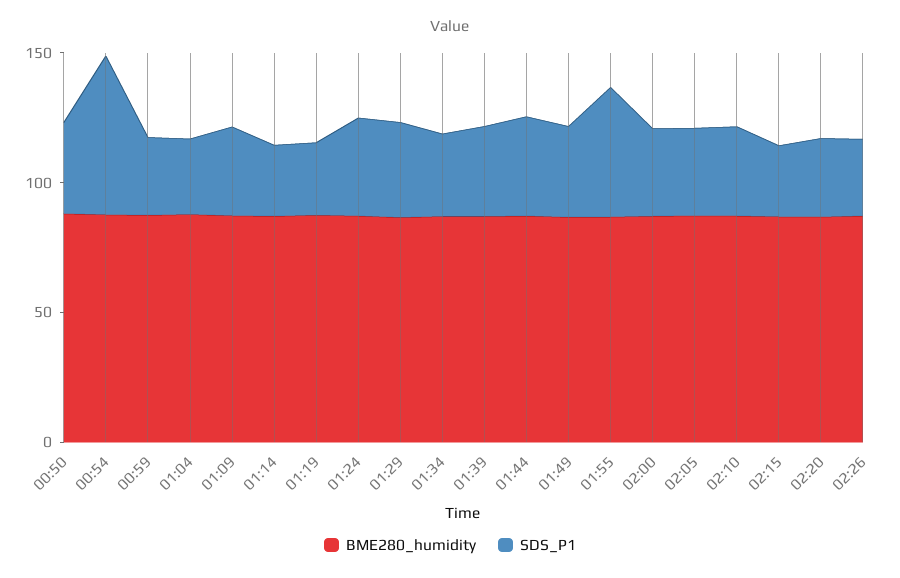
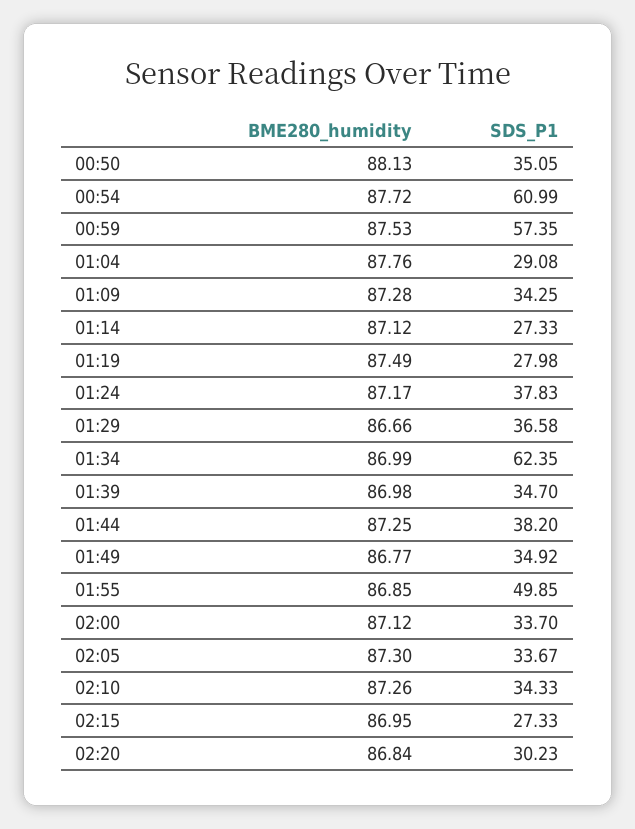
  {
    "BME280_humidity": {
      "00:50": 88.13,
      "00:54": 87.72,
      "00:59": 87.53,
      "01:04": 87.76,
      "01:09": 87.28,
      "01:14": 87.12,
      "01:19": 87.49,
      "01:24": 87.17,
      "01:29": 86.66,
      "01:34": 86.99,
      "01:39": 86.98,
      "01:44": 87.25,
      "01:49": 86.77,
      "01:55": 86.85,
      "02:00": 87.12,
      "02:05": 87.3,
      "02:10": 87.26,
      "02:15": 86.95,
-     "02:20": 86.84,
+     "02:20": 86.84
-     "02:26": 90
    },
    "SDS_P1": {
      "00:50": 35.05,
      "00:54": 60.99,
-     "00:59": 30,
+     "00:59": 57.35,
      "01:04": 29.08,
      "01:09": 34.25,
      "01:14": 27.33,
      "01:19": 27.98,
      "01:24": 37.83,
      "01:29": 36.58,
-     "01:34": 30,
+     "01:34": 62.35,
      "01:39": 34.7,
      "01:44": 38.2,
      "01:49": 34.92,
      "01:55": 49.85,
      "02:00": 33.7,
      "02:05": 33.67,
      "02:10": 34.33,
      "02:15": 27.33,
-     "02:20": 30.23,
+     "02:20": 30.23
-     "02:26": 30
    }
  }

